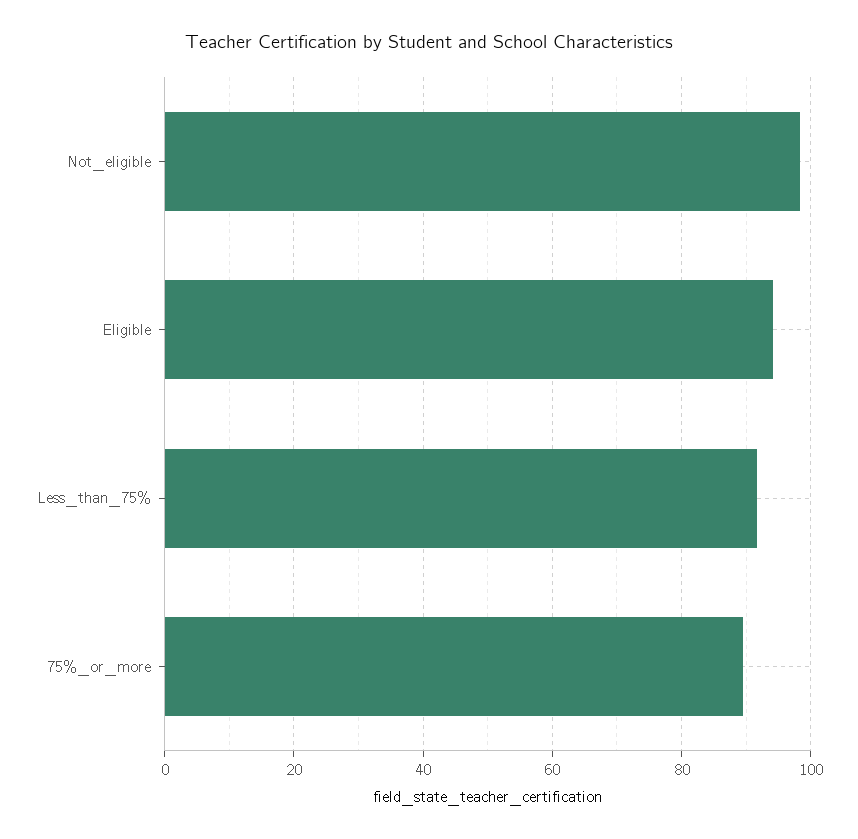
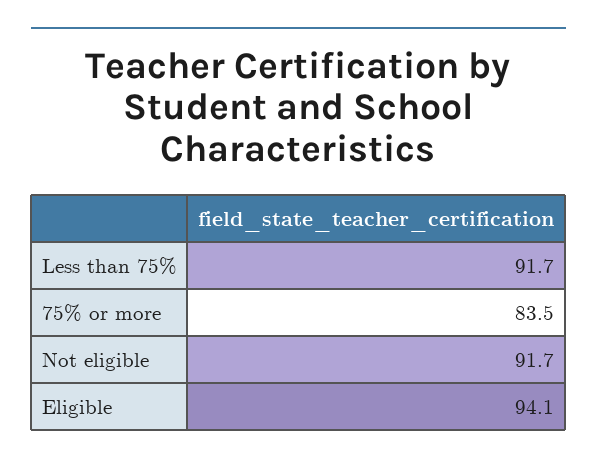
  {
-   "Not_eligible": 98,
+   "Not_eligible": 91.7,
    "Eligible": 94.1,
    "Less_than_75%": 91.7,
-   "75%_or_more": 90
+   "75%_or_more": 83.5
  }

